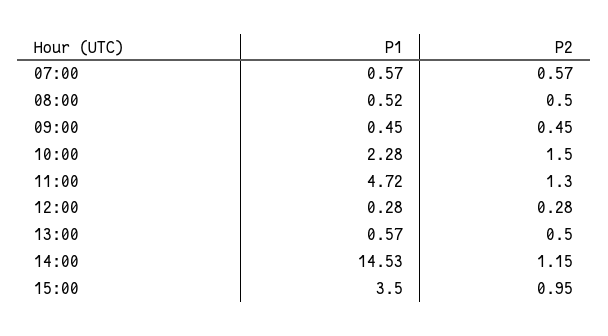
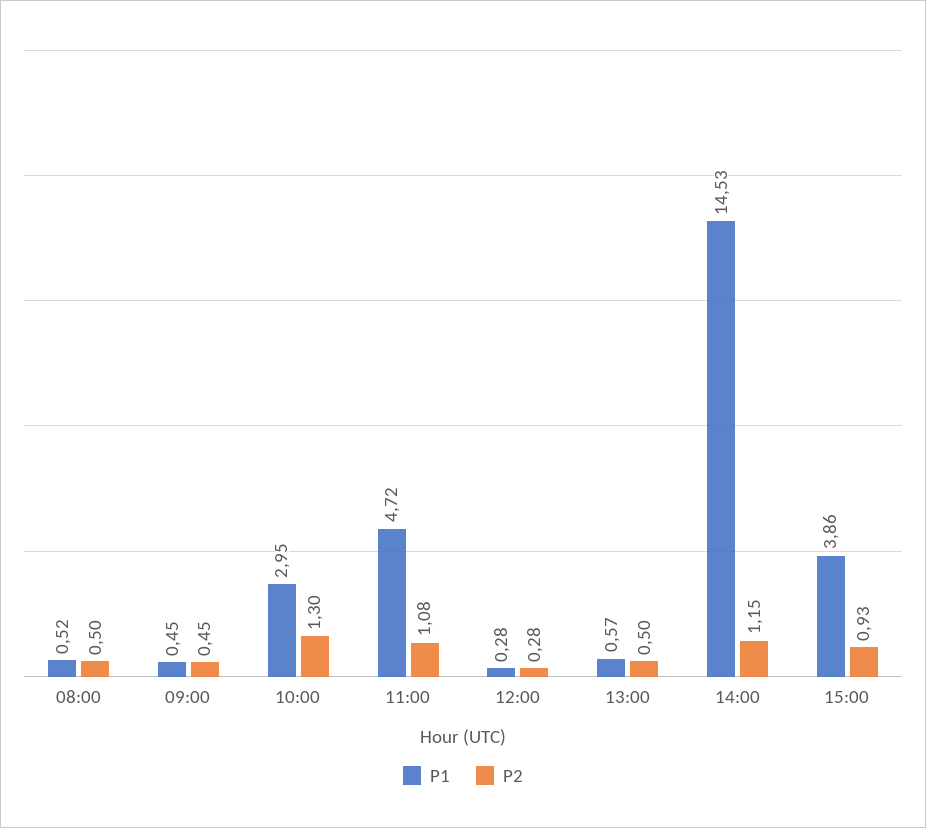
  {
    "P1": {
-     "07:00": 0.57,
      "08:00": 0.52,
      "09:00": 0.45,
-     "10:00": 2.28,
+     "10:00": 2.95,
      "11:00": 4.72,
      "12:00": 0.28,
      "13:00": 0.57,
      "14:00": 14.53,
-     "15:00": 3.5
+     "15:00": 3.86
    },
    "P2": {
-     "07:00": 0.57,
      "08:00": 0.5,
      "09:00": 0.45,
-     "10:00": 1.5,
+     "10:00": 1.3,
-     "11:00": 1.3,
+     "11:00": 1.08,
      "12:00": 0.28,
      "13:00": 0.5,
      "14:00": 1.15,
-     "15:00": 0.95
+     "15:00": 0.93
    }
  }

